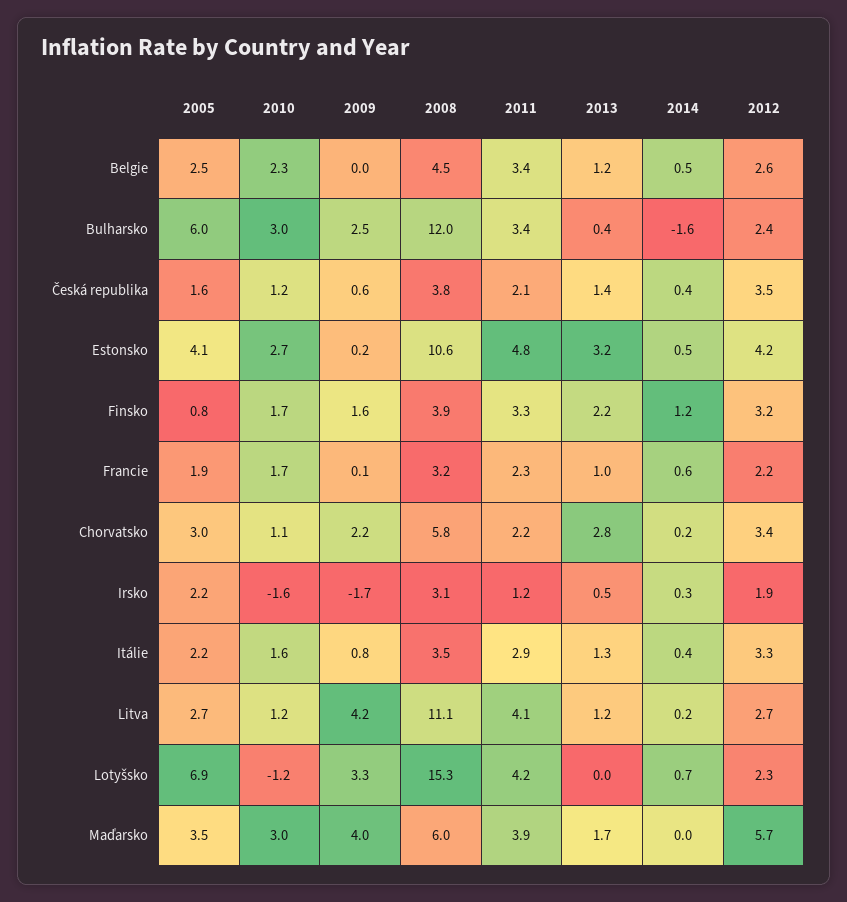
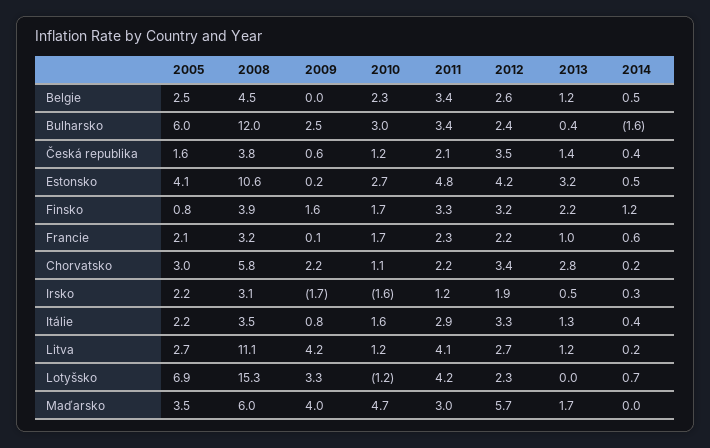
  {
    "2005": {
      "Belgie": 2.5,
      "Bulharsko": 6,
      "Česká republika": 1.6,
      "Estonsko": 4.1,
      "Finsko": 0.8,
-     "Francie": 1.9,
+     "Francie": 2.1,
      "Chorvatsko": 3,
      "Irsko": 2.2,
      "Itálie": 2.2,
      "Litva": 2.7,
      "Lotyšsko": 6.9,
      "Maďarsko": 3.5
    },
    "2010": {
      "Belgie": 2.3,
      "Bulharsko": 3,
      "Česká republika": 1.2,
      "Estonsko": 2.7,
      "Finsko": 1.7,
      "Francie": 1.7,
      "Chorvatsko": 1.1,
      "Irsko": -1.6,
      "Itálie": 1.6,
      "Litva": 1.2,
      "Lotyšsko": -1.2,
-     "Maďarsko": 3
+     "Maďarsko": 4.7
    },
    "2009": {
      "Belgie": 0,
      "Bulharsko": 2.5,
      "Česká republika": 0.6,
      "Estonsko": 0.2,
      "Finsko": 1.6,
      "Francie": 0.1,
      "Chorvatsko": 2.2,
      "Irsko": -1.7,
      "Itálie": 0.8,
      "Litva": 4.2,
      "Lotyšsko": 3.3,
      "Maďarsko": 4
    },
    "2008": {
      "Belgie": 4.5,
      "Bulharsko": 12,
      "Česká republika": 3.8,
      "Estonsko": 10.6,
      "Finsko": 3.9,
      "Francie": 3.2,
      "Chorvatsko": 5.8,
      "Irsko": 3.1,
      "Itálie": 3.5,
      "Litva": 11.1,
      "Lotyšsko": 15.3,
      "Maďarsko": 6
    },
    "2011": {
      "Belgie": 3.4,
      "Bulharsko": 3.4,
      "Česká republika": 2.1,
      "Estonsko": 4.8,
      "Finsko": 3.3,
      "Francie": 2.3,
      "Chorvatsko": 2.2,
      "Irsko": 1.2,
      "Itálie": 2.9,
      "Litva": 4.1,
      "Lotyšsko": 4.2,
-     "Maďarsko": 3.9
+     "Maďarsko": 3
    },
    "2013": {
      "Belgie": 1.2,
      "Bulharsko": 0.4,
      "Česká republika": 1.4,
      "Estonsko": 3.2,
      "Finsko": 2.2,
      "Francie": 1,
      "Chorvatsko": 2.8,
      "Irsko": 0.5,
      "Itálie": 1.3,
      "Litva": 1.2,
      "Lotyšsko": 0,
      "Maďarsko": 1.7
    },
    "2014": {
      "Belgie": 0.5,
      "Bulharsko": -1.6,
      "Česká republika": 0.4,
      "Estonsko": 0.5,
      "Finsko": 1.2,
      "Francie": 0.6,
      "Chorvatsko": 0.2,
      "Irsko": 0.3,
      "Itálie": 0.4,
      "Litva": 0.2,
      "Lotyšsko": 0.7,
      "Maďarsko": 0
    },
    "2012": {
      "Belgie": 2.6,
      "Bulharsko": 2.4,
      "Česká republika": 3.5,
      "Estonsko": 4.2,
      "Finsko": 3.2,
      "Francie": 2.2,
      "Chorvatsko": 3.4,
      "Irsko": 1.9,
      "Itálie": 3.3,
      "Litva": 2.7,
      "Lotyšsko": 2.3,
      "Maďarsko": 5.7
    }
  }

